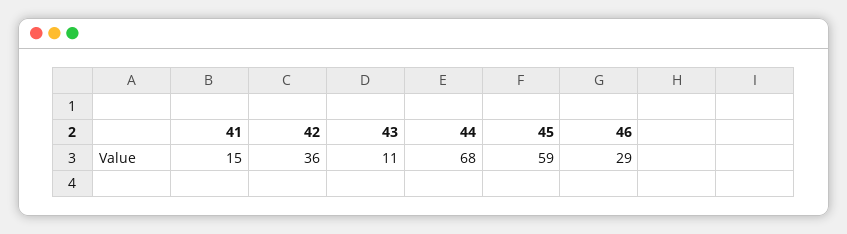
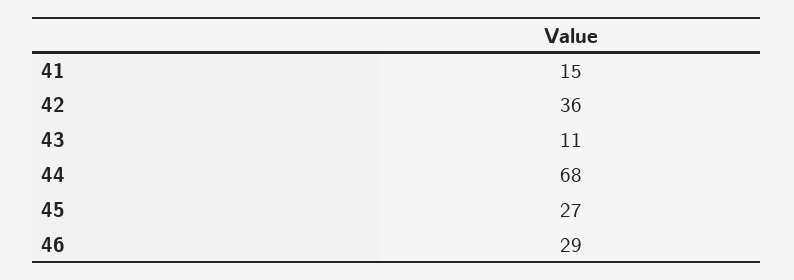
  {
    "41": 15,
    "42": 36,
    "43": 11,
    "44": 68,
-   "45": 59,
+   "45": 27,
    "46": 29
  }

